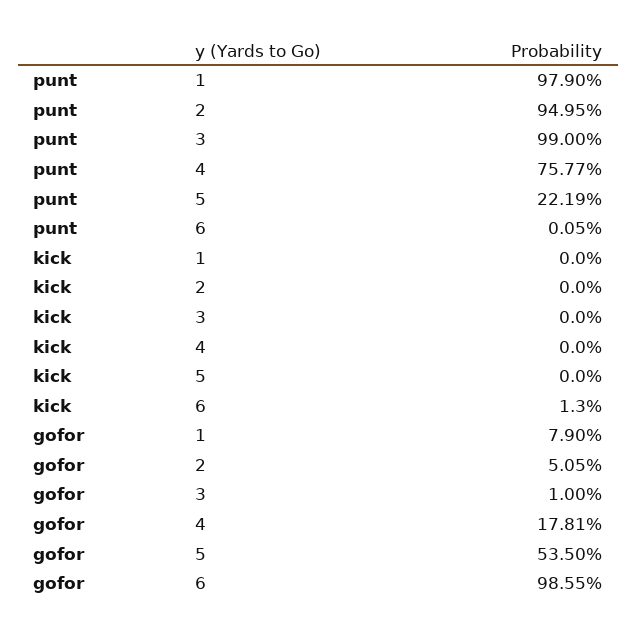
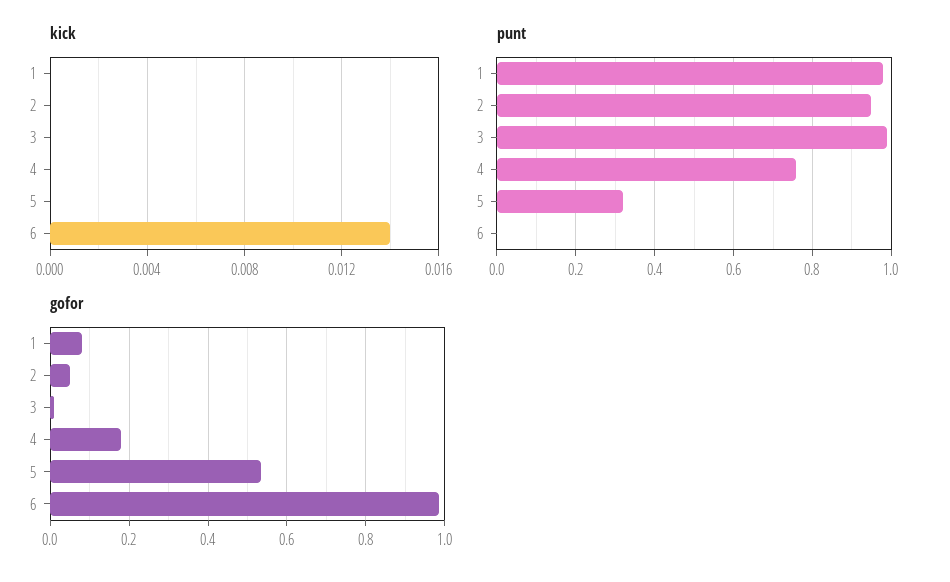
  {
    "punt": {
      "1": 0.979,
      "2": 0.9495,
      "3": 0.99,
      "4": 0.7577,
-     "5": 0.2219,
+     "5": 0.32,
      "6": 0.0005
    },
    "kick": {
      "1": 0,
      "2": 0,
      "3": 0,
      "4": 0,
      "5": 0,
-     "6": 0.013
+     "6": 0.014
    },
    "gofor": {
      "1": 0.079,
      "2": 0.0505,
      "3": 0.01,
      "4": 0.1781,
      "5": 0.535,
      "6": 0.9855
    }
  }

